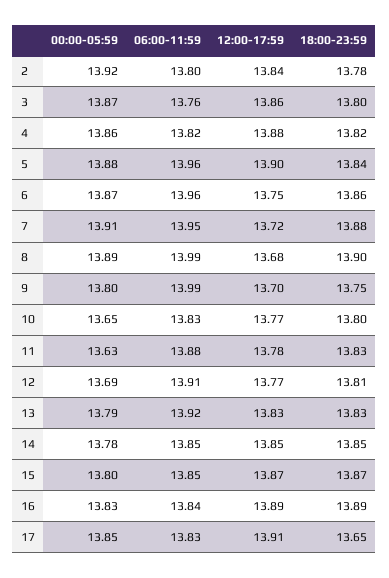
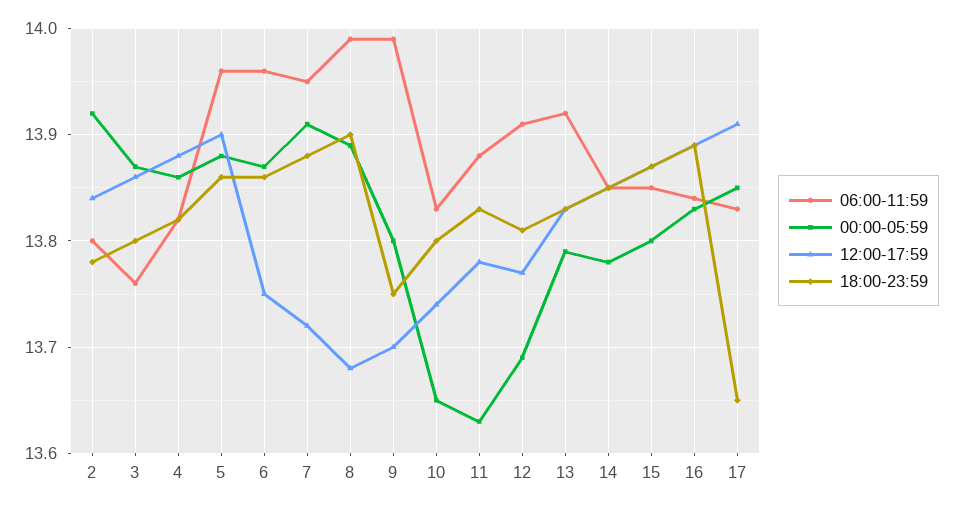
  {
    "00:00-05:59": {
      "2": 13.92,
      "3": 13.87,
      "4": 13.86,
      "5": 13.88,
      "6": 13.87,
      "7": 13.91,
      "8": 13.89,
      "9": 13.8,
      "10": 13.65,
      "11": 13.63,
      "12": 13.69,
      "13": 13.79,
      "14": 13.78,
      "15": 13.8,
      "16": 13.83,
      "17": 13.85
    },
    "06:00-11:59": {
      "2": 13.8,
      "3": 13.76,
      "4": 13.82,
      "5": 13.96,
      "6": 13.96,
      "7": 13.95,
      "8": 13.99,
      "9": 13.99,
      "10": 13.83,
      "11": 13.88,
      "12": 13.91,
      "13": 13.92,
      "14": 13.85,
      "15": 13.85,
      "16": 13.84,
      "17": 13.83
    },
    "12:00-17:59": {
      "2": 13.84,
      "3": 13.86,
      "4": 13.88,
      "5": 13.9,
      "6": 13.75,
      "7": 13.72,
      "8": 13.68,
      "9": 13.7,
-     "10": 13.77,
+     "10": 13.74,
      "11": 13.78,
      "12": 13.77,
      "13": 13.83,
      "14": 13.85,
      "15": 13.87,
      "16": 13.89,
      "17": 13.91
    },
    "18:00-23:59": {
      "2": 13.78,
      "3": 13.8,
      "4": 13.82,
-     "5": 13.84,
+     "5": 13.86,
      "6": 13.86,
      "7": 13.88,
      "8": 13.9,
      "9": 13.75,
      "10": 13.8,
      "11": 13.83,
      "12": 13.81,
      "13": 13.83,
      "14": 13.85,
      "15": 13.87,
      "16": 13.89,
      "17": 13.65
    }
  }

